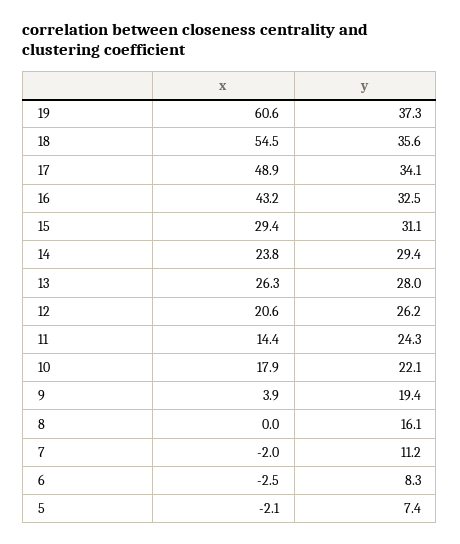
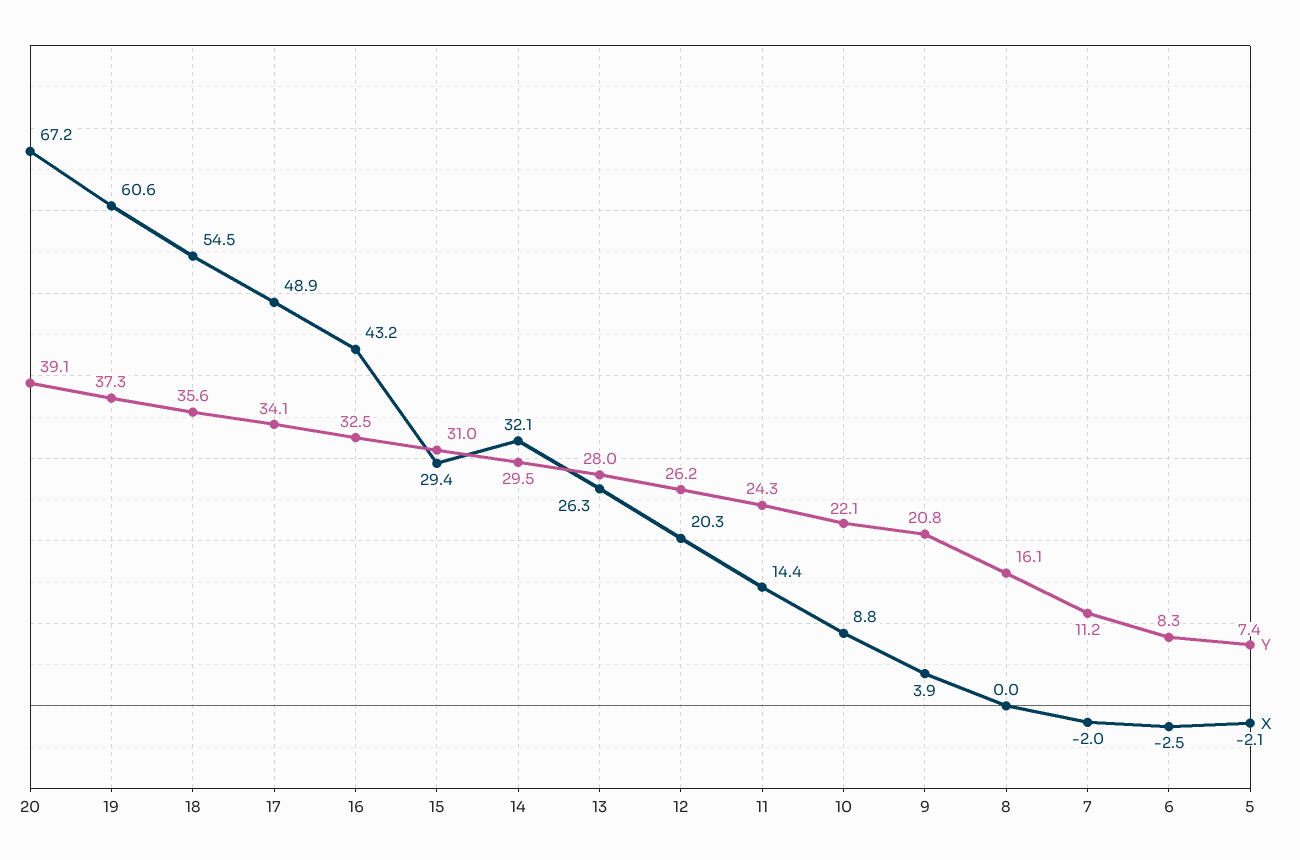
  {
    "x": {
      "19": 60.6,
      "18": 54.5,
      "17": 48.9,
      "16": 43.2,
      "15": 29.4,
-     "14": 23.8,
+     "14": 32.1,
      "13": 26.3,
-     "12": 20.6,
+     "12": 20.3,
      "11": 14.4,
-     "10": 17.9,
+     "10": 8.8,
      "9": 3.9,
      "8": 0,
      "7": -2,
      "6": -2.5,
-     "5": -2.1
+     "5": -2.1,
+     "20": 67.2
    },
    "y": {
      "19": 37.3,
      "18": 35.6,
      "17": 34.1,
      "16": 32.5,
-     "15": 31.1,
+     "15": 31,
-     "14": 29.4,
+     "14": 29.5,
      "13": 28,
      "12": 26.2,
      "11": 24.3,
      "10": 22.1,
-     "9": 19.4,
+     "9": 20.8,
      "8": 16.1,
      "7": 11.2,
      "6": 8.3,
-     "5": 7.4
+     "5": 7.4,
+     "20": 39.1
    }
  }

